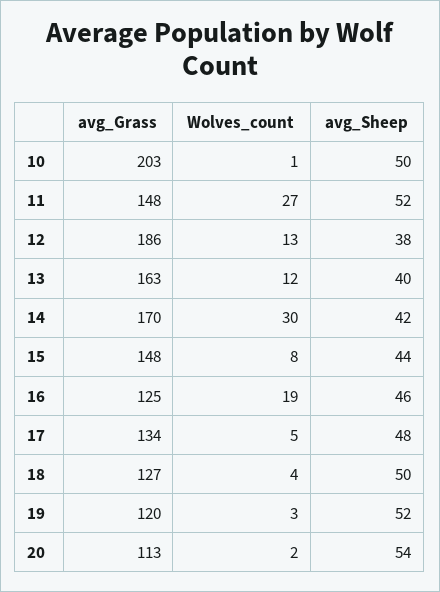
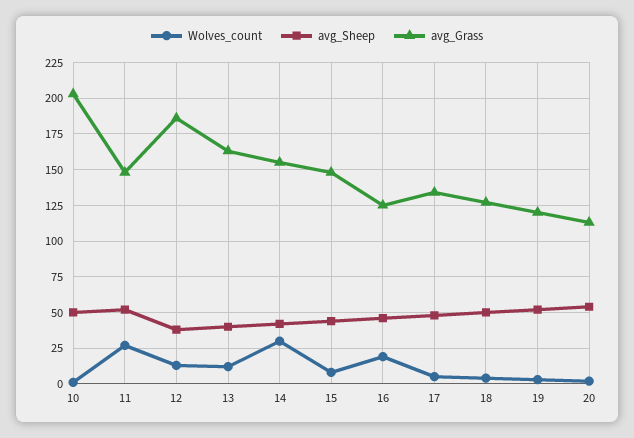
  {
    "avg_Grass": {
      "10": 203,
      "11": 148,
      "12": 186,
      "13": 163,
-     "14": 170,
+     "14": 155,
      "15": 148,
      "16": 125,
      "17": 134,
      "18": 127,
      "19": 120,
      "20": 113
    },
    "Wolves_count": {
      "10": 1,
      "11": 27,
      "12": 13,
      "13": 12,
      "14": 30,
      "15": 8,
      "16": 19,
      "17": 5,
      "18": 4,
      "19": 3,
      "20": 2
    },
    "avg_Sheep": {
      "10": 50,
      "11": 52,
      "12": 38,
      "13": 40,
      "14": 42,
      "15": 44,
      "16": 46,
      "17": 48,
      "18": 50,
      "19": 52,
      "20": 54
    }
  }

